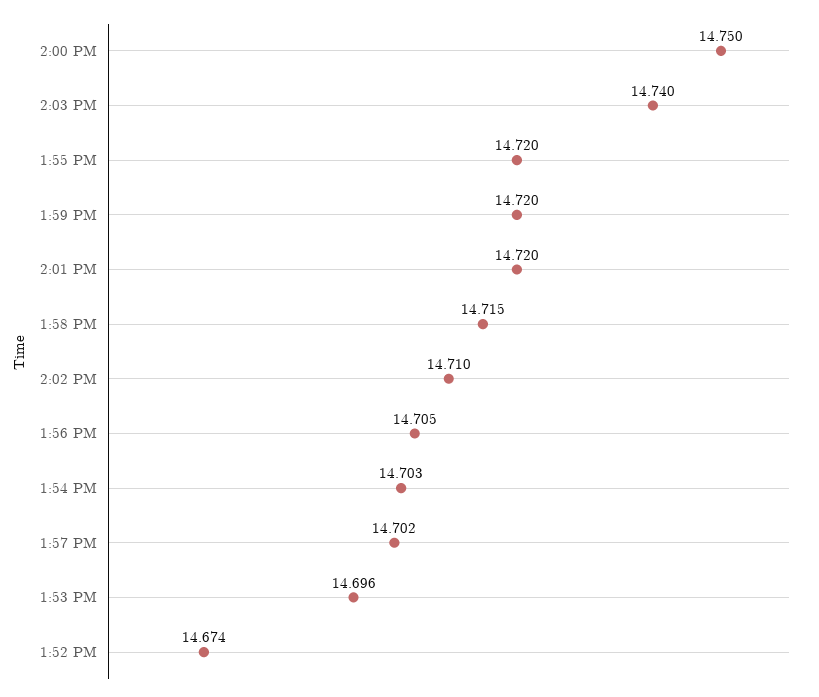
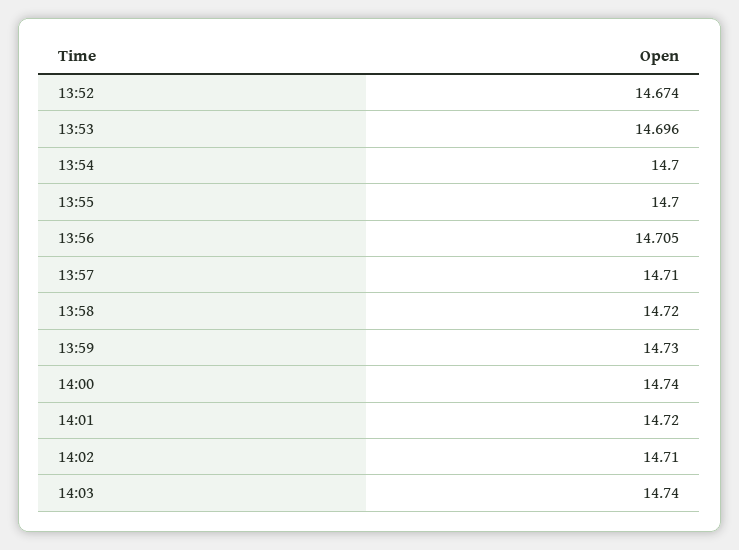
  {
-   "2:00 PM": 14.75,
+   "2:00 PM": 14.74,
    "2:03 PM": 14.74,
-   "1:55 PM": 14.72,
+   "1:55 PM": 14.7,
-   "1:59 PM": 14.72,
+   "1:59 PM": 14.73,
    "2:01 PM": 14.72,
-   "1:58 PM": 14.715,
+   "1:58 PM": 14.72,
    "2:02 PM": 14.71,
    "1:56 PM": 14.705,
-   "1:54 PM": 14.703,
+   "1:54 PM": 14.7,
-   "1:57 PM": 14.702,
+   "1:57 PM": 14.71,
    "1:53 PM": 14.696,
    "1:52 PM": 14.674
  }

